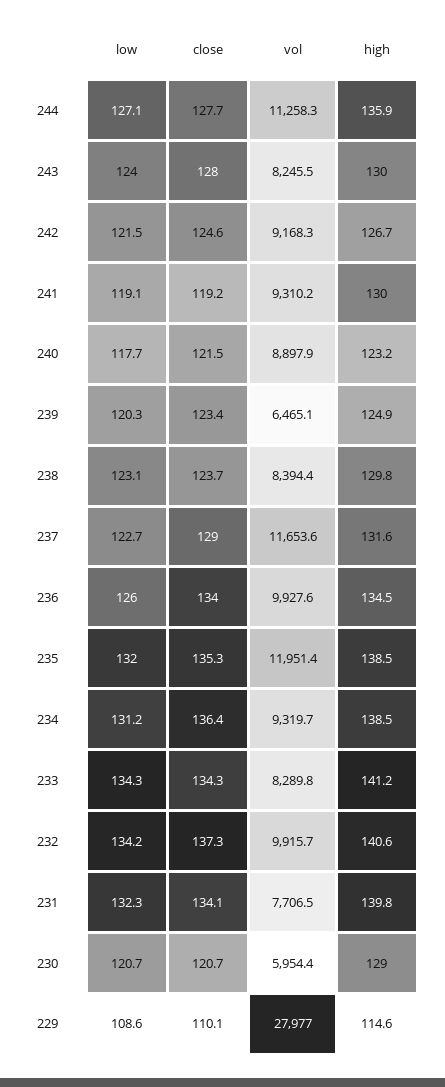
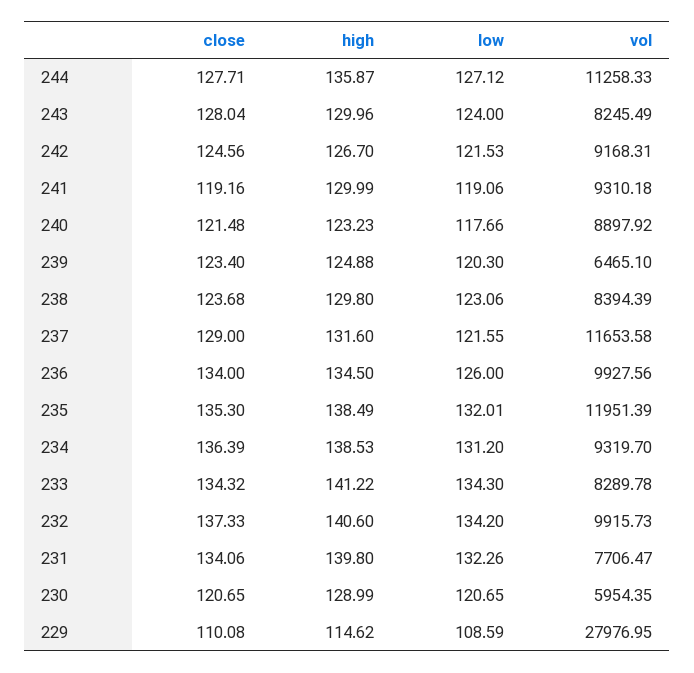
  {
    "low": {
      "244": 127.12,
      "243": 124,
      "242": 121.53,
      "241": 119.06,
      "240": 117.66,
      "239": 120.3,
      "238": 123.06,
-     "237": 122.7,
+     "237": 121.55,
      "236": 126,
      "235": 132.01,
      "234": 131.2,
      "233": 134.3,
      "232": 134.2,
      "231": 132.26,
      "230": 120.65,
      "229": 108.59
    },
    "close": {
      "244": 127.71,
      "243": 128.04,
      "242": 124.56,
      "241": 119.16,
      "240": 121.48,
      "239": 123.4,
      "238": 123.68,
      "237": 129,
      "236": 134,
      "235": 135.3,
      "234": 136.39,
      "233": 134.32,
      "232": 137.33,
      "231": 134.06,
      "230": 120.65,
      "229": 110.08
    },
    "vol": {
      "244": 11258.33,
      "243": 8245.49,
      "242": 9168.31,
      "241": 9310.18,
      "240": 8897.92,
      "239": 6465.1,
      "238": 8394.39,
      "237": 11653.58,
      "236": 9927.56,
      "235": 11951.39,
      "234": 9319.7,
      "233": 8289.78,
      "232": 9915.73,
      "231": 7706.47,
      "230": 5954.35,
      "229": 27976.95
    },
    "high": {
      "244": 135.87,
      "243": 129.96,
      "242": 126.7,
      "241": 129.99,
      "240": 123.23,
      "239": 124.88,
      "238": 129.8,
      "237": 131.6,
      "236": 134.5,
      "235": 138.49,
      "234": 138.53,
      "233": 141.22,
      "232": 140.6,
      "231": 139.8,
      "230": 128.99,
      "229": 114.62
    }
  }

